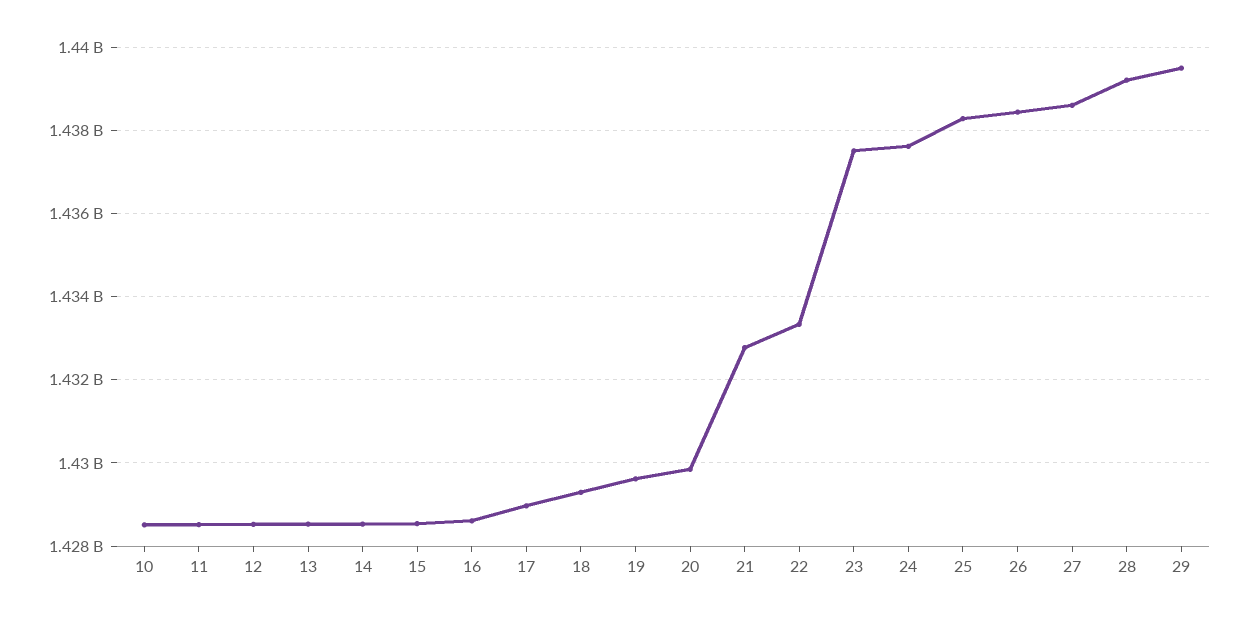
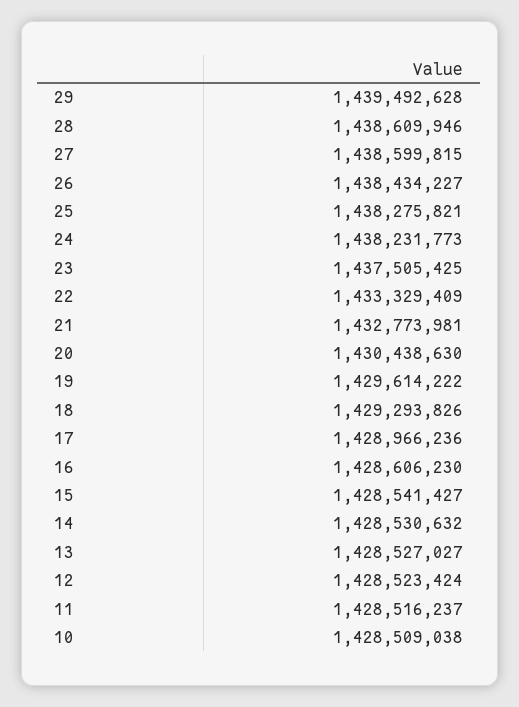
  {
    "10": 1428509038,
    "11": 1428516237,
    "12": 1428523424,
    "13": 1428527027,
    "14": 1428530632,
    "15": 1428541427,
    "16": 1428606230,
    "17": 1428966236,
    "18": 1429293826,
    "19": 1429614222,
-   "20": 1429800000,
+   "20": 1430438630,
    "21": 1432773981,
    "22": 1433329409,
    "23": 1437505425,
-   "24": 1437600000,
+   "24": 1438231773,
    "25": 1438275821,
    "26": 1438434227,
    "27": 1438599815,
-   "28": 1439200000,
+   "28": 1438609946,
    "29": 1439492628
  }

